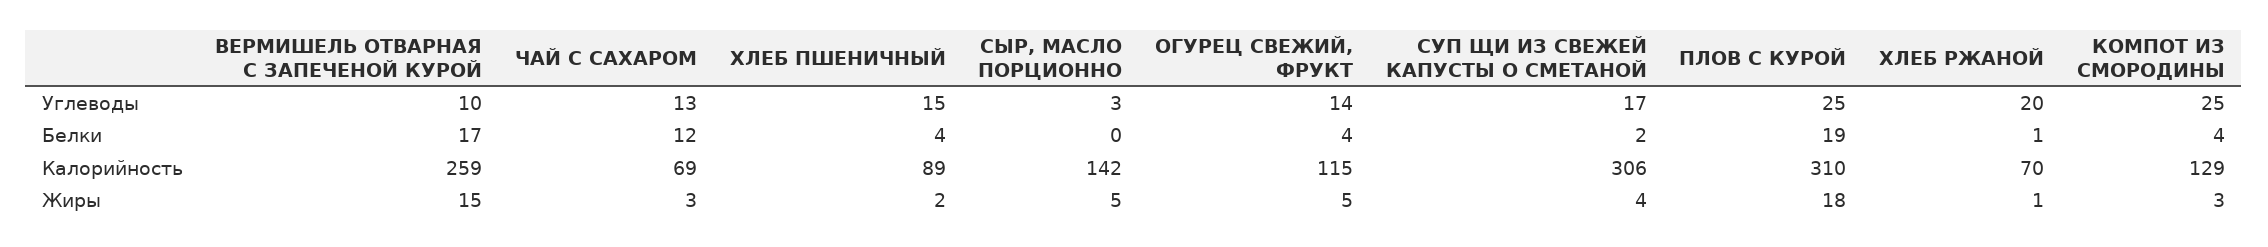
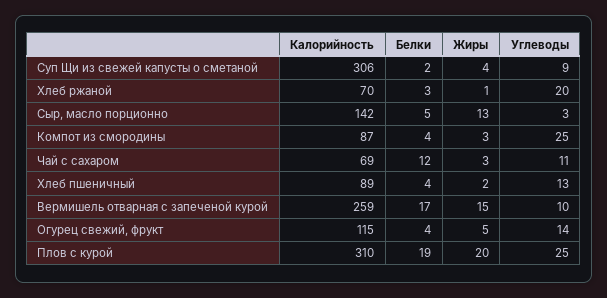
  {
    "ВЕРМИШЕЛЬ ОТВАРНАЯ С ЗАПЕЧЕНОЙ КУРОЙ": {
      "Углеводы": 10,
      "Белки": 17,
      "Калорийность": 259,
      "Жиры": 15
    },
    "ЧАЙ С САХАРОМ": {
-     "Углеводы": 13,
+     "Углеводы": 11,
      "Белки": 12,
      "Калорийность": 69,
      "Жиры": 3
    },
    "ХЛЕБ ПШЕНИЧНЫЙ": {
-     "Углеводы": 15,
+     "Углеводы": 13,
      "Белки": 4,
      "Калорийность": 89,
      "Жиры": 2
    },
    "СЫР, МАСЛО ПОРЦИОННО": {
      "Углеводы": 3,
-     "Белки": 0,
+     "Белки": 5,
      "Калорийность": 142,
-     "Жиры": 5
+     "Жиры": 13
    },
    "ОГУРЕЦ СВЕЖИЙ, ФРУКТ": {
      "Углеводы": 14,
      "Белки": 4,
      "Калорийность": 115,
      "Жиры": 5
    },
    "СУП ЩИ ИЗ СВЕЖЕЙ КАПУСТЫ О СМЕТАНОЙ": {
-     "Углеводы": 17,
+     "Углеводы": 9,
      "Белки": 2,
      "Калорийность": 306,
      "Жиры": 4
    },
    "ПЛОВ С КУРОЙ": {
      "Углеводы": 25,
      "Белки": 19,
      "Калорийность": 310,
-     "Жиры": 18
+     "Жиры": 20
    },
    "ХЛЕБ РЖАНОЙ": {
      "Углеводы": 20,
-     "Белки": 1,
+     "Белки": 3,
      "Калорийность": 70,
      "Жиры": 1
    },
    "КОМПОТ ИЗ СМОРОДИНЫ": {
      "Углеводы": 25,
      "Белки": 4,
-     "Калорийность": 129,
+     "Калорийность": 87,
      "Жиры": 3
    }
  }

